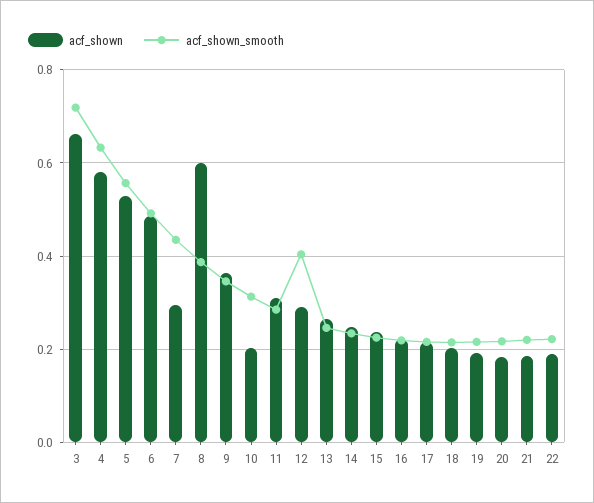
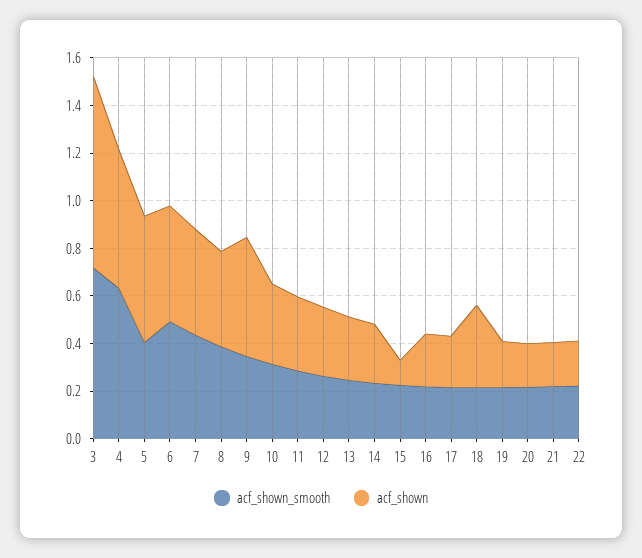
  {
    "acf_shown": {
-     "3": 0.66,
+     "3": 0.8,
      "4": 0.58,
      "5": 0.54,
      "6": 0.48,
-     "7": 0.3,
+     "7": 0.45,
-     "8": 0.6,
+     "8": 0.4,
-     "9": 0.36,
+     "9": 0.5,
-     "10": 0.2,
+     "10": 0.35,
      "11": 0.32,
      "12": 0.3,
      "13": 0.26,
      "14": 0.24,
-     "15": 0.24,
+     "15": 0.1,
      "16": 0.22,
      "17": 0.22,
-     "18": 0.2,
+     "18": 0.35,
      "19": 0.2,
      "20": 0.18,
      "21": 0.18,
      "22": 0.18
    },
    "acf_shown_smooth": {
      "3": 0.72,
      "4": 0.64,
-     "5": 0.56,
+     "5": 0.4,
      "6": 0.5,
      "7": 0.44,
      "8": 0.38,
      "9": 0.34,
      "10": 0.32,
      "11": 0.28,
-     "12": 0.4,
+     "12": 0.25,
      "13": 0.24,
      "14": 0.24,
      "15": 0.22,
      "16": 0.22,
      "17": 0.22,
      "18": 0.22,
      "19": 0.22,
      "20": 0.22,
      "21": 0.22,
      "22": 0.22
    }
  }

